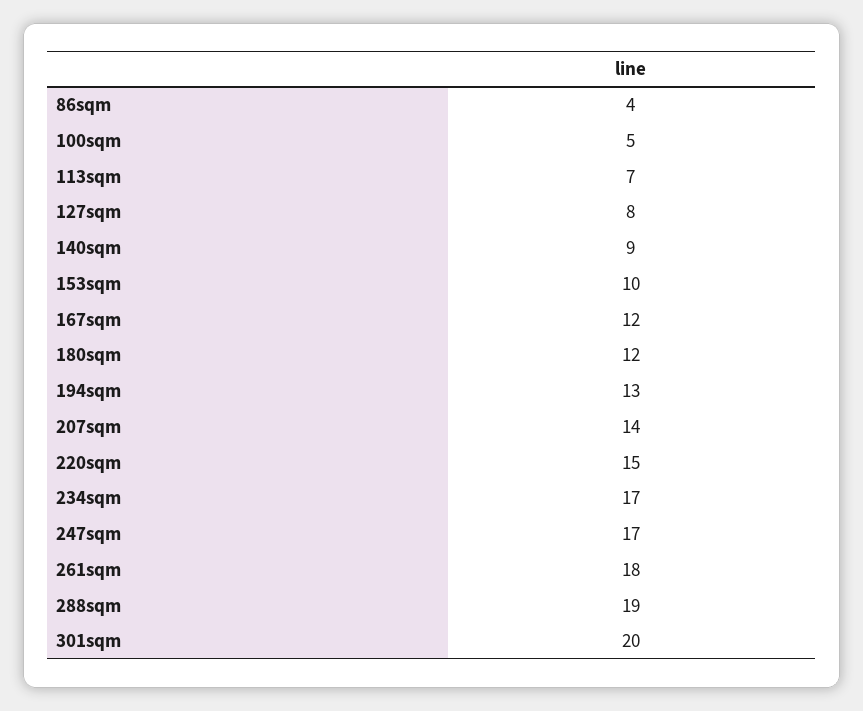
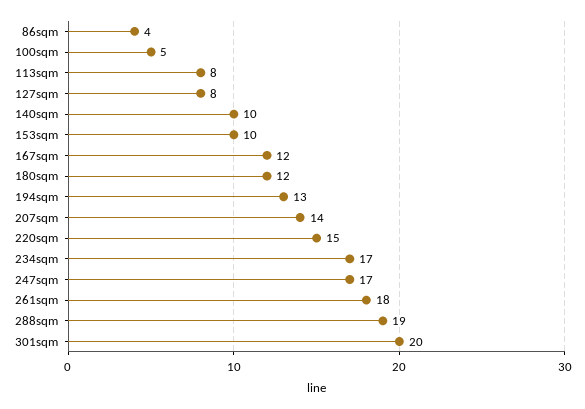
  {
    "86sqm": 4,
    "100sqm": 5,
-   "113sqm": 7,
+   "113sqm": 8,
    "127sqm": 8,
-   "140sqm": 9,
+   "140sqm": 10,
    "153sqm": 10,
    "167sqm": 12,
    "180sqm": 12,
    "194sqm": 13,
    "207sqm": 14,
    "220sqm": 15,
    "234sqm": 17,
    "247sqm": 17,
    "261sqm": 18,
    "288sqm": 19,
    "301sqm": 20
  }

